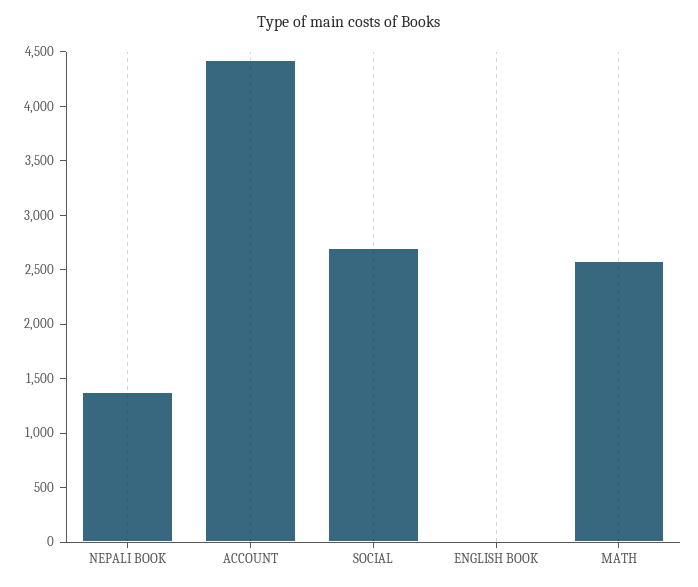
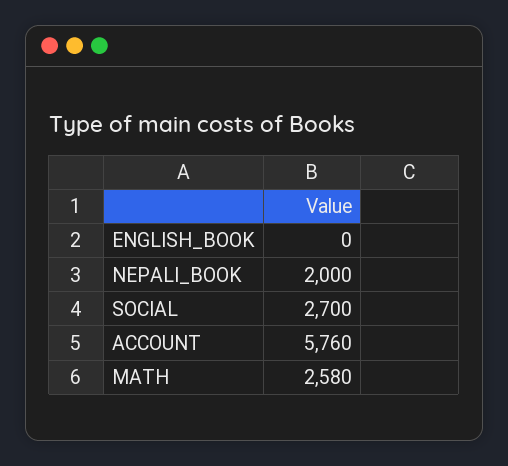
  {
-   "NEPALI BOOK": 1400,
+   "NEPALI BOOK": 2000,
-   "ACCOUNT": 4400,
+   "ACCOUNT": 5760,
    "SOCIAL": 2700,
    "ENGLISH BOOK": 0,
    "MATH": 2580
  }

